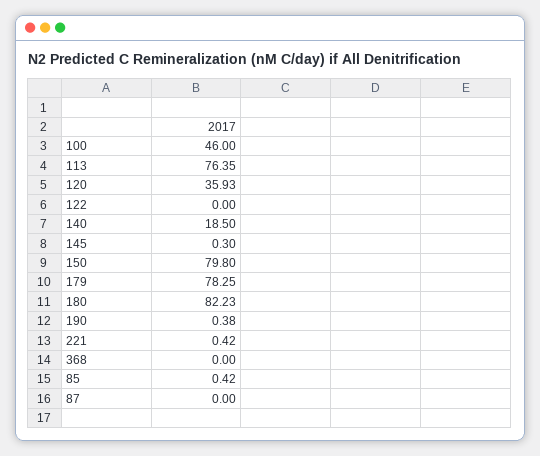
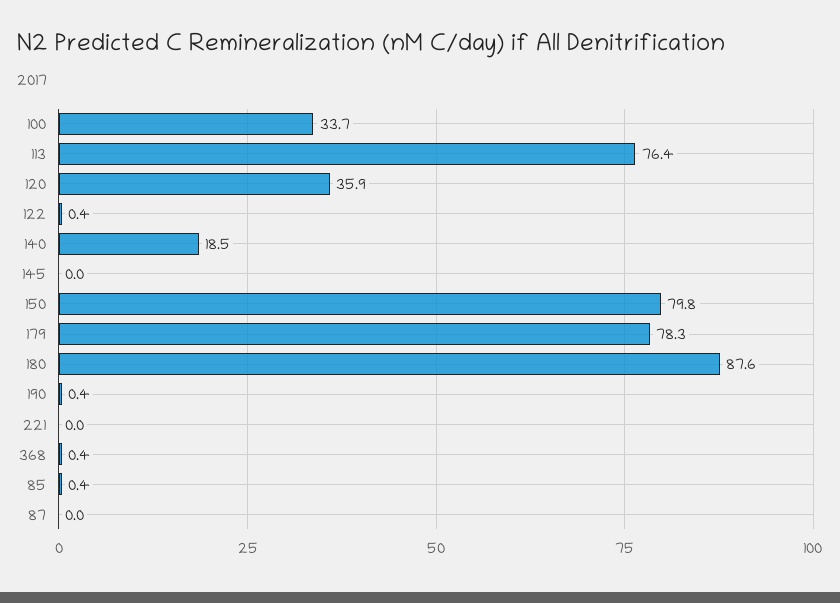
  {
-   "100": 46,
+   "100": 33.7,
    "113": 76.35,
    "120": 35.93,
-   "122": 0,
+   "122": 0.4,
    "140": 18.5,
-   "145": 0.3,
+   "145": 0,
    "150": 79.8,
    "179": 78.25,
-   "180": 82.23,
+   "180": 87.6,
    "190": 0.38,
-   "221": 0.42,
+   "221": 0,
-   "368": 0,
+   "368": 0.4,
    "85": 0.42,
    "87": 0
  }

